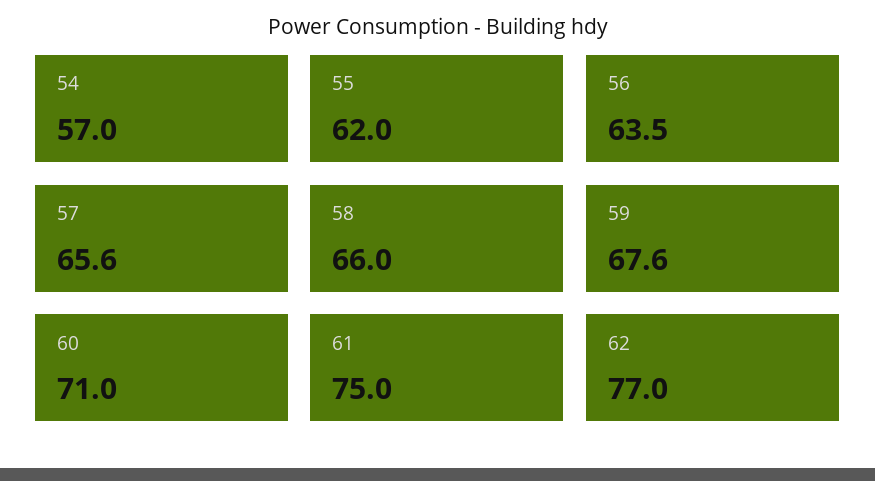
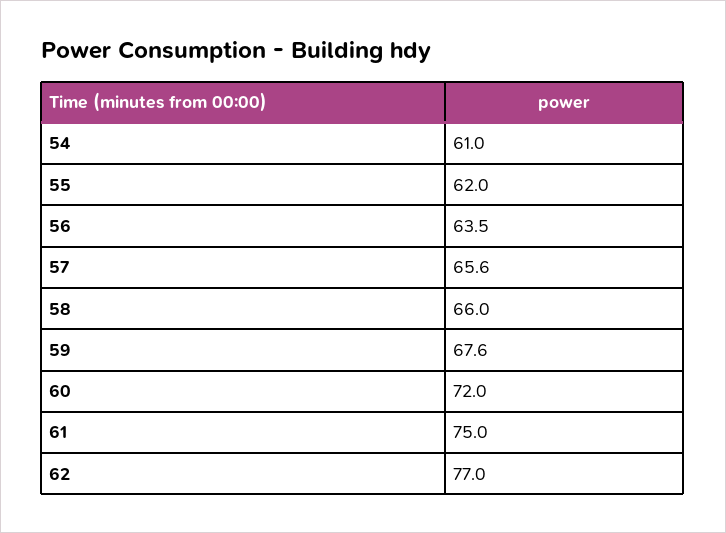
  {
-   "54": 57,
+   "54": 61,
    "55": 62,
    "56": 63.5,
    "57": 65.6,
    "58": 66,
    "59": 67.6,
-   "60": 71,
+   "60": 72,
    "61": 75,
    "62": 77
  }

